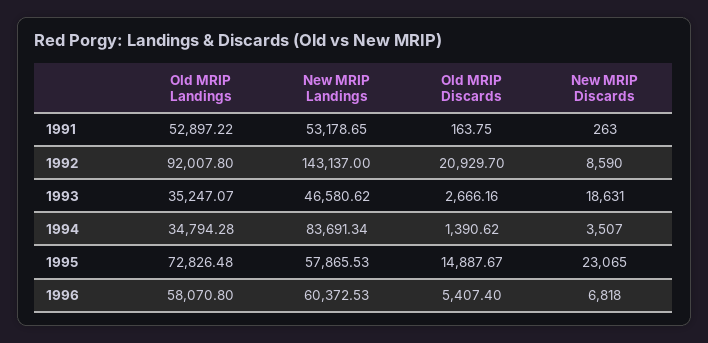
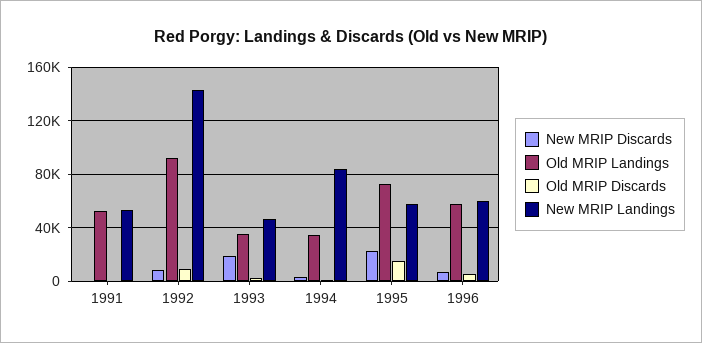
  {
    "Old MRIP Landings": {
      "1991": 52897.22,
      "1992": 92007.8,
      "1993": 35247.07,
      "1994": 34794.28,
      "1995": 72826.48,
      "1996": 58070.8
    },
    "New MRIP Landings": {
      "1991": 53178.65,
      "1992": 143137,
      "1993": 46580.62,
      "1994": 83691.34,
      "1995": 57865.53,
      "1996": 60372.53
    },
    "Old MRIP Discards": {
      "1991": 163.75,
-     "1992": 20929.7,
+     "1992": 10000,
      "1993": 2666.16,
      "1994": 1390.62,
      "1995": 14887.67,
      "1996": 5407.4
    },
    "New MRIP Discards": {
      "1991": 263,
      "1992": 8590,
      "1993": 18631,
      "1994": 3507,
      "1995": 23065,
      "1996": 6818
    }
  }

